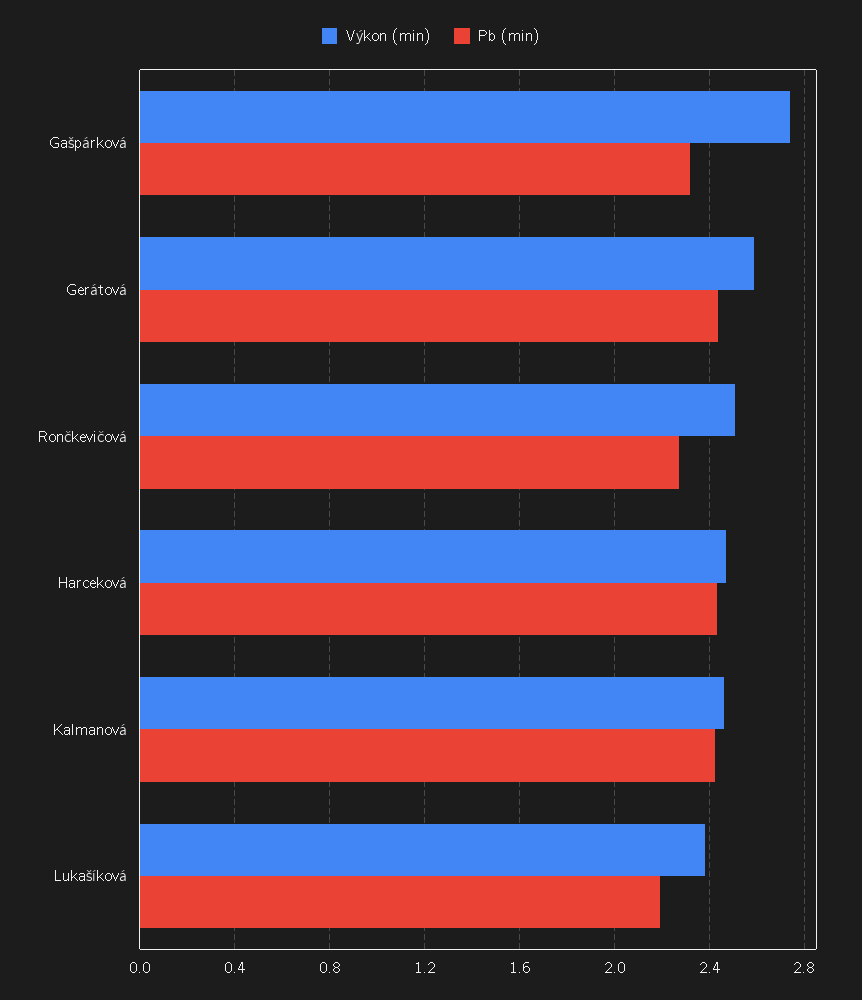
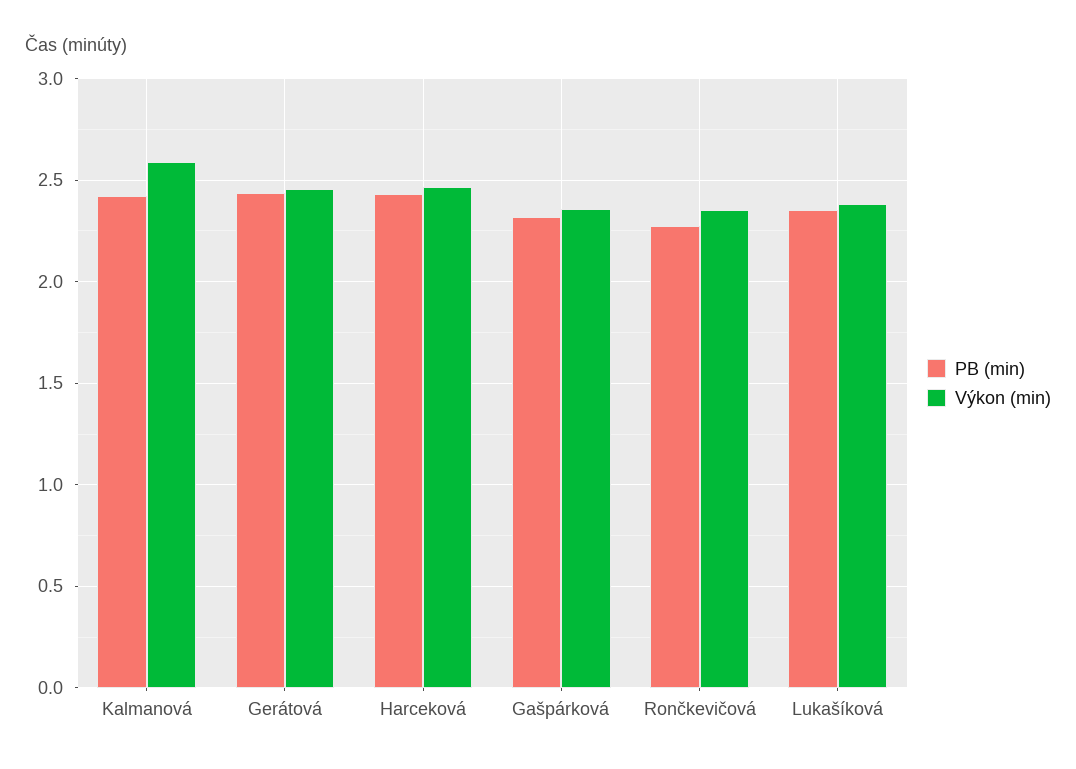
  {
    "Výkon (min)": {
-     "Gašpárková": 2.75,
+     "Gašpárková": 2.35,
-     "Gerátová": 2.6,
+     "Gerátová": 2.45,
-     "Rončkevičová": 2.5,
+     "Rončkevičová": 2.35,
      "Harceková": 2.45,
-     "Kalmanová": 2.45,
+     "Kalmanová": 2.6,
      "Lukašíková": 2.4
    },
    "Pb (min)": {
      "Gašpárková": 2.3,
      "Gerátová": 2.45,
      "Rončkevičová": 2.25,
      "Harceková": 2.45,
      "Kalmanová": 2.4,
-     "Lukašíková": 2.2
+     "Lukašíková": 2.35
    }
  }

